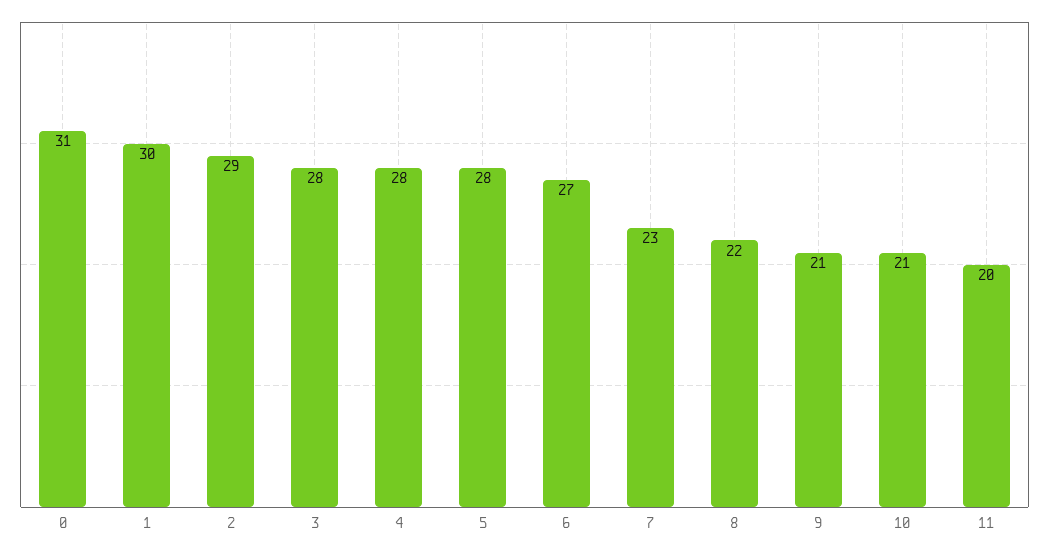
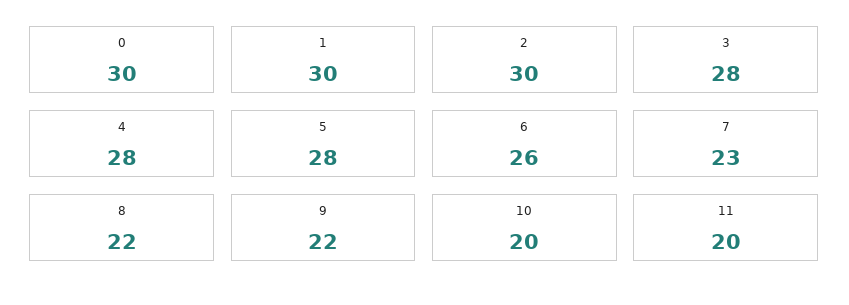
  {
-   "0": 31,
+   "0": 30,
    "1": 30,
-   "2": 29,
+   "2": 30,
    "3": 28,
    "4": 28,
    "5": 28,
-   "6": 27,
+   "6": 26,
    "7": 23,
    "8": 22,
-   "9": 21,
+   "9": 22,
-   "10": 21,
+   "10": 20,
    "11": 20
  }

